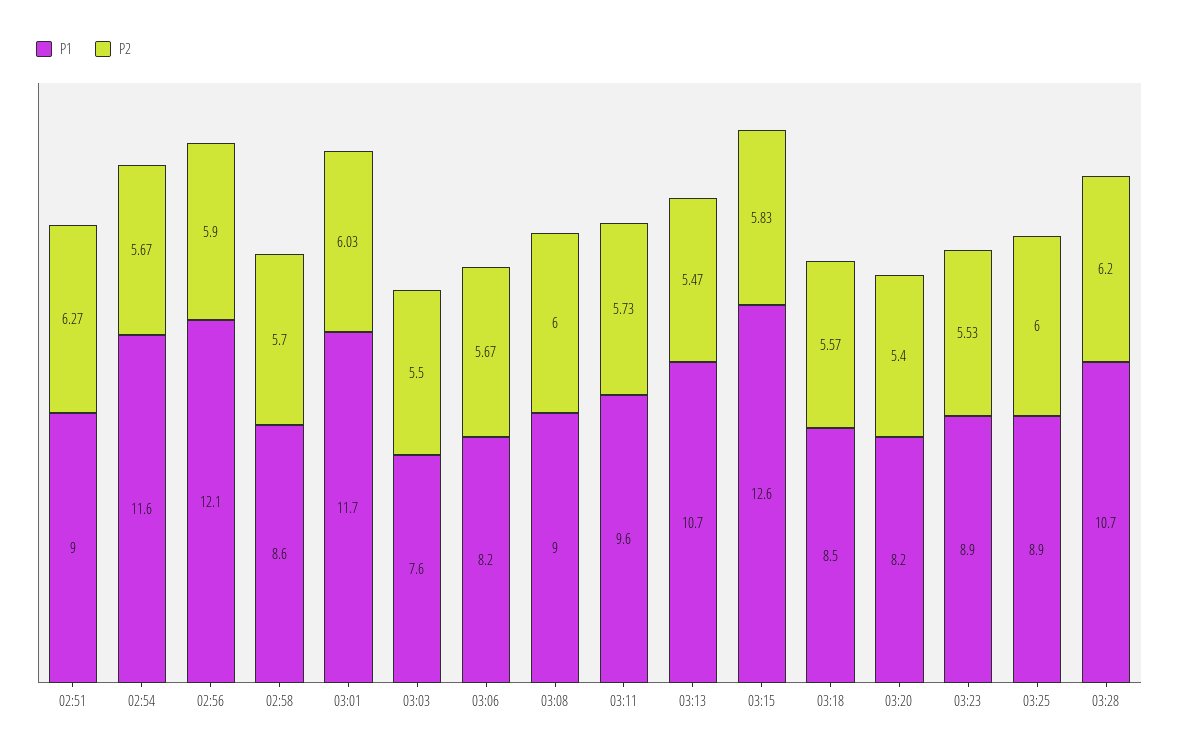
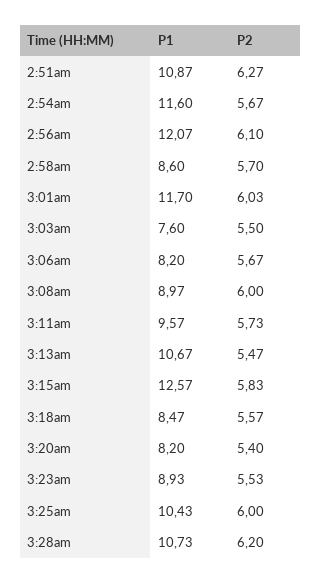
  {
    "P1": {
-     "02:51": 9,
+     "02:51": 10.87,
      "02:54": 11.6,
      "02:56": 12.07,
      "02:58": 8.6,
      "03:01": 11.7,
      "03:03": 7.6,
      "03:06": 8.2,
      "03:08": 8.97,
      "03:11": 9.57,
      "03:13": 10.67,
      "03:15": 12.57,
      "03:18": 8.47,
      "03:20": 8.2,
      "03:23": 8.93,
-     "03:25": 8.9,
+     "03:25": 10.43,
      "03:28": 10.73
    },
    "P2": {
      "02:51": 6.27,
      "02:54": 5.67,
-     "02:56": 5.9,
+     "02:56": 6.1,
      "02:58": 5.7,
      "03:01": 6.03,
      "03:03": 5.5,
      "03:06": 5.67,
      "03:08": 6,
      "03:11": 5.73,
      "03:13": 5.47,
      "03:15": 5.83,
      "03:18": 5.57,
      "03:20": 5.4,
      "03:23": 5.53,
      "03:25": 6,
      "03:28": 6.2
    }
  }

